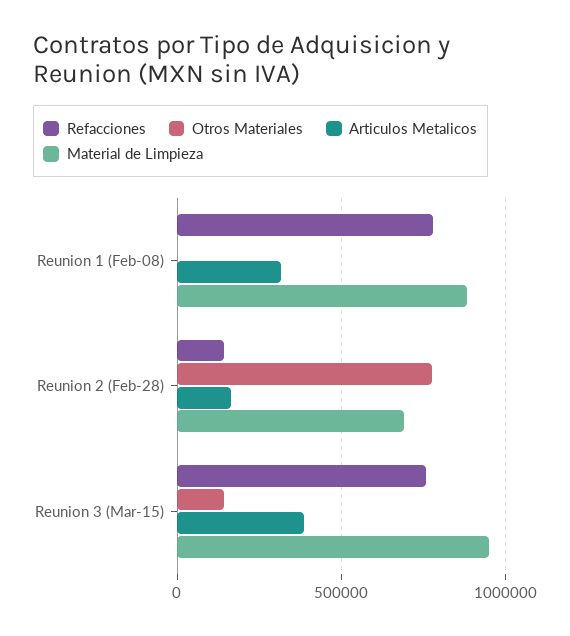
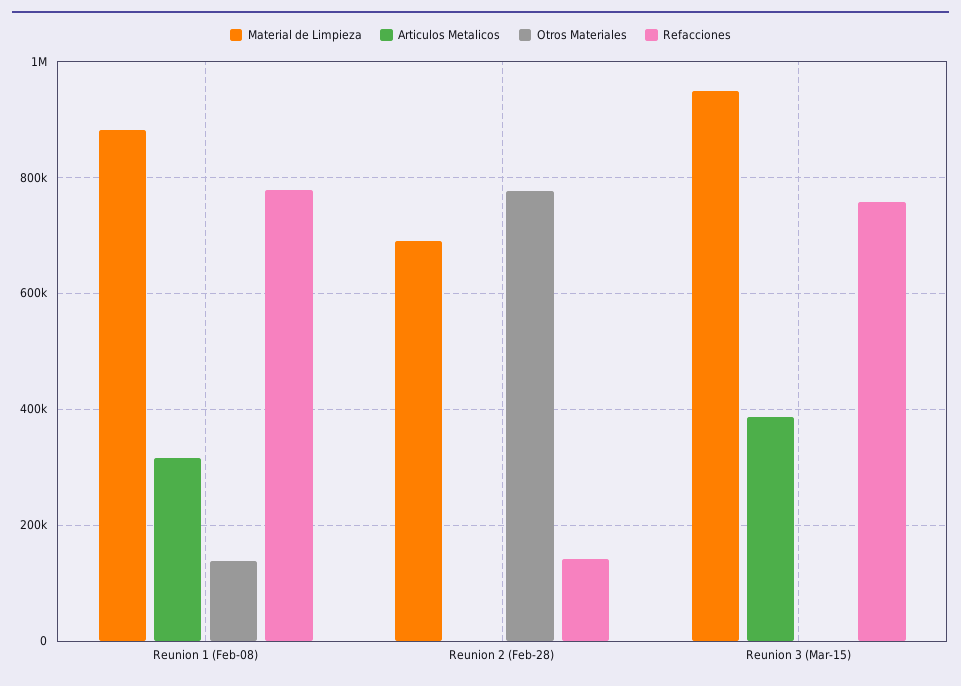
  {
    "Refacciones": {
      "Reunion 1 (Feb-08)": 780000,
      "Reunion 2 (Feb-28)": 140000,
      "Reunion 3 (Mar-15)": 760000
    },
    "Otros Materiales": {
-     "Reunion 1 (Feb-08)": 0,
+     "Reunion 1 (Feb-08)": 140000,
      "Reunion 2 (Feb-28)": 780000,
-     "Reunion 3 (Mar-15)": 150000
+     "Reunion 3 (Mar-15)": 0
    },
    "Articulos Metalicos": {
      "Reunion 1 (Feb-08)": 320000,
-     "Reunion 2 (Feb-28)": 150000,
+     "Reunion 2 (Feb-28)": 0,
      "Reunion 3 (Mar-15)": 380000
    },
    "Material de Limpieza": {
      "Reunion 1 (Feb-08)": 880000,
      "Reunion 2 (Feb-28)": 680000,
      "Reunion 3 (Mar-15)": 940000
    }
  }

